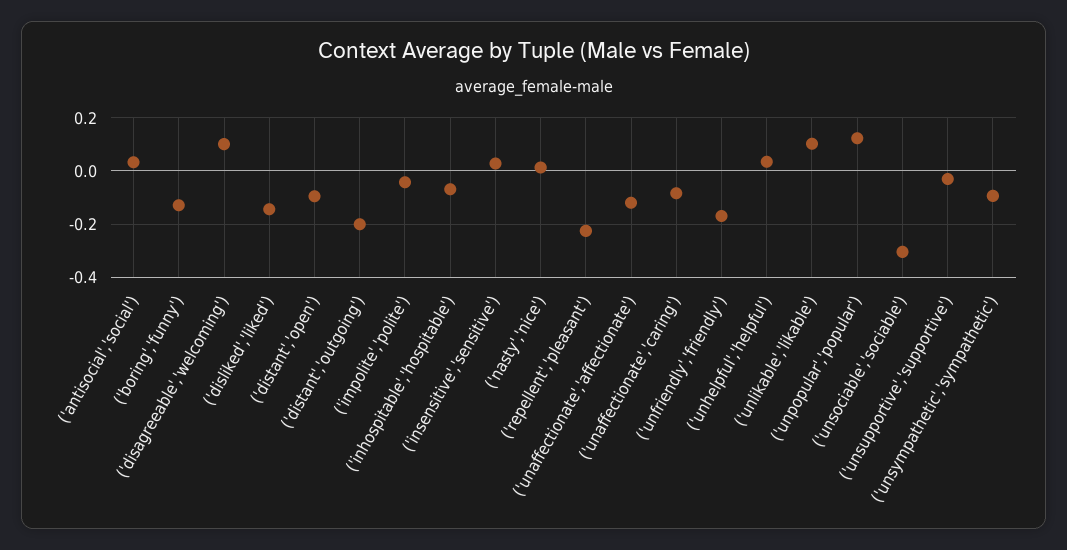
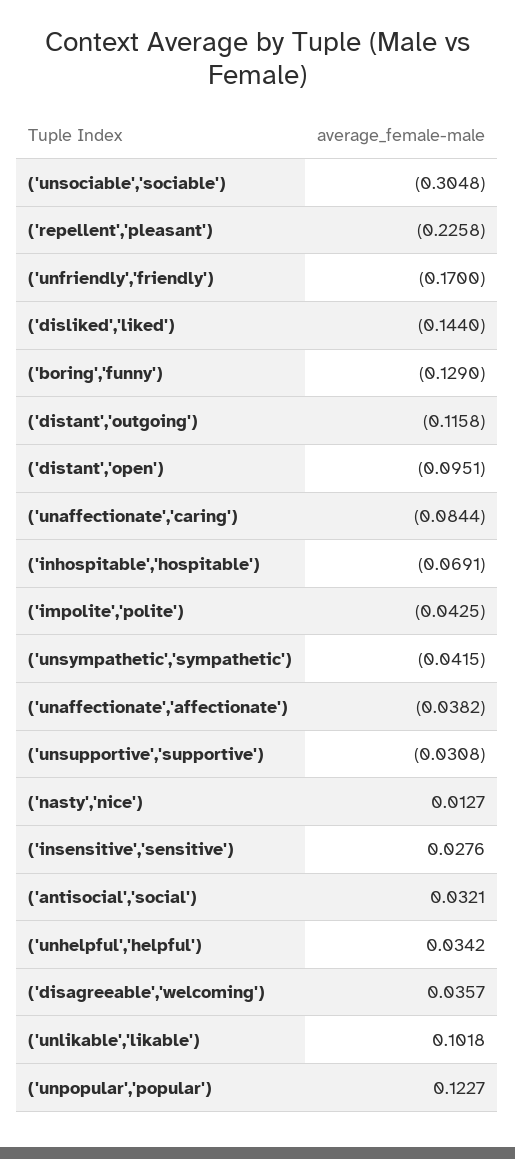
  {
    "('antisocial','social')": 0.0321,
    "('boring','funny')": -0.129,
-   "('disagreeable','welcoming')": 0.1,
+   "('disagreeable','welcoming')": 0.0357,
    "('disliked','liked')": -0.144,
    "('distant','open')": -0.0951,
-   "('distant','outgoing')": -0.2,
+   "('distant','outgoing')": -0.1158,
    "('impolite','polite')": -0.0425,
    "('inhospitable','hospitable')": -0.0691,
    "('insensitive','sensitive')": 0.0276,
    "('nasty','nice')": 0.0127,
    "('repellent','pleasant')": -0.2258,
-   "('unaffectionate','affectionate')": -0.125,
+   "('unaffectionate','affectionate')": -0.0382,
    "('unaffectionate','caring')": -0.0844,
    "('unfriendly','friendly')": -0.17,
    "('unhelpful','helpful')": 0.0342,
    "('unlikable','likable')": 0.1018,
    "('unpopular','popular')": 0.1227,
    "('unsociable','sociable')": -0.3048,
    "('unsupportive','supportive')": -0.0308,
-   "('unsympathetic','sympathetic')": -0.1
+   "('unsympathetic','sympathetic')": -0.0415
  }

